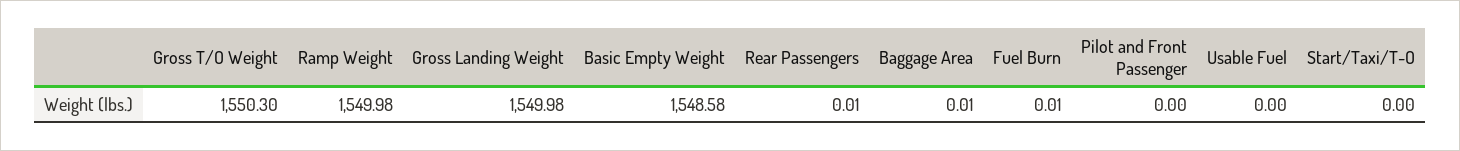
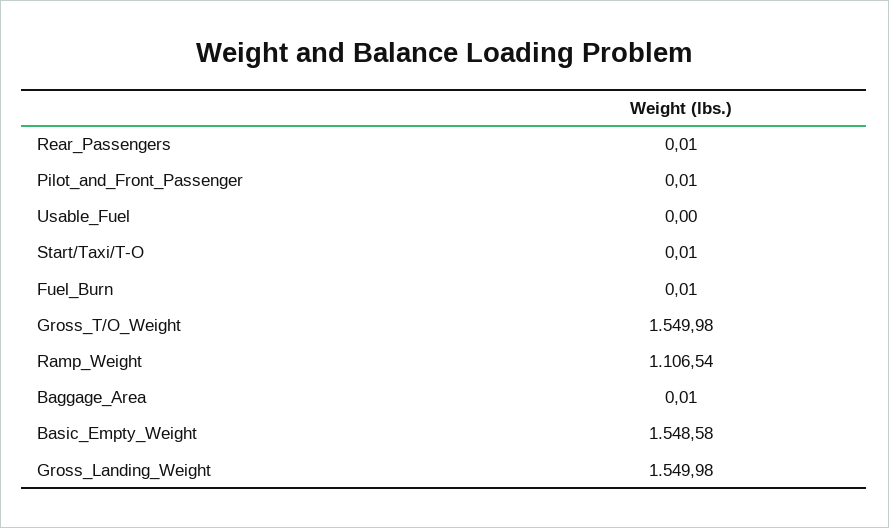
  {
-   "Gross T/O Weight": 1550.3,
+   "Gross T/O Weight": 1549.98,
-   "Ramp Weight": 1549.98,
+   "Ramp Weight": 1106.54,
    "Gross Landing Weight": 1549.98,
    "Basic Empty Weight": 1548.58,
    "Rear Passengers": 0.01,
    "Baggage Area": 0.01,
    "Fuel Burn": 0.01,
-   "Pilot and Front Passenger": 0,
+   "Pilot and Front Passenger": 0.01,
    "Usable Fuel": 0,
-   "Start/Taxi/T-O": 0
+   "Start/Taxi/T-O": 0.01
  }

